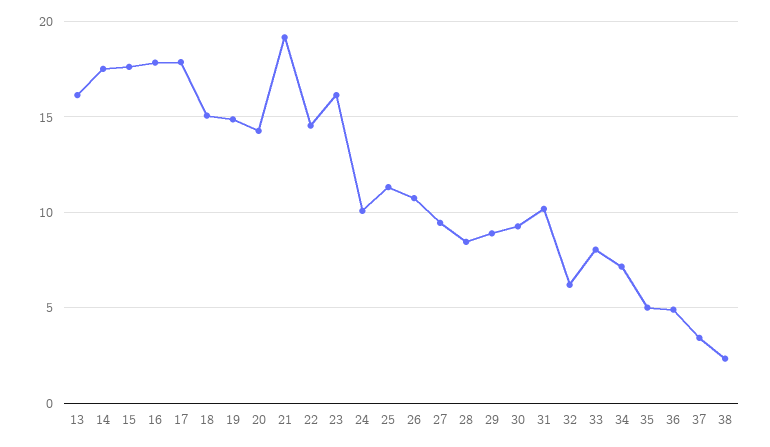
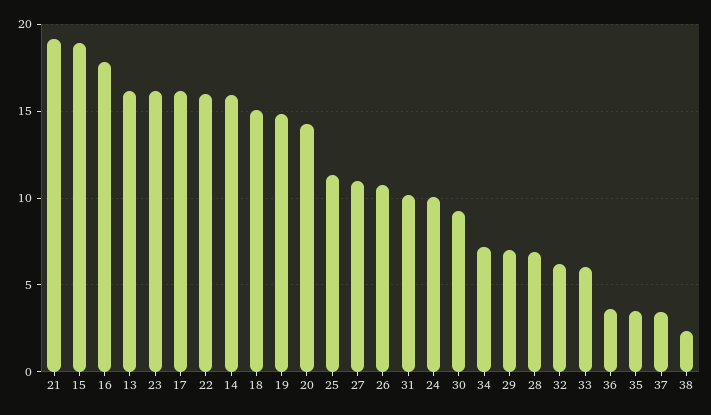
  {
    "13": 16,
-   "14": 17.5,
+   "14": 16,
-   "15": 17.5,
+   "15": 19,
    "16": 18,
-   "17": 18,
+   "17": 16,
    "18": 15,
    "19": 15,
    "20": 14.5,
    "21": 19,
-   "22": 14.5,
+   "22": 16,
    "23": 16,
    "24": 10,
    "25": 11.5,
    "26": 11,
-   "27": 9.5,
+   "27": 11,
-   "28": 8.5,
+   "28": 7,
-   "29": 9,
+   "29": 7,
    "30": 9.5,
    "31": 10,
    "32": 6,
-   "33": 8,
+   "33": 6,
    "34": 7,
-   "35": 5,
+   "35": 3.5,
-   "36": 5,
+   "36": 3.5,
    "37": 3.5,
    "38": 2.5
  }

